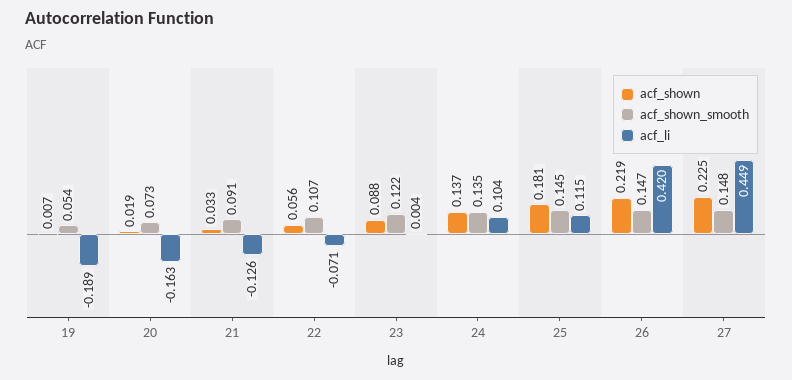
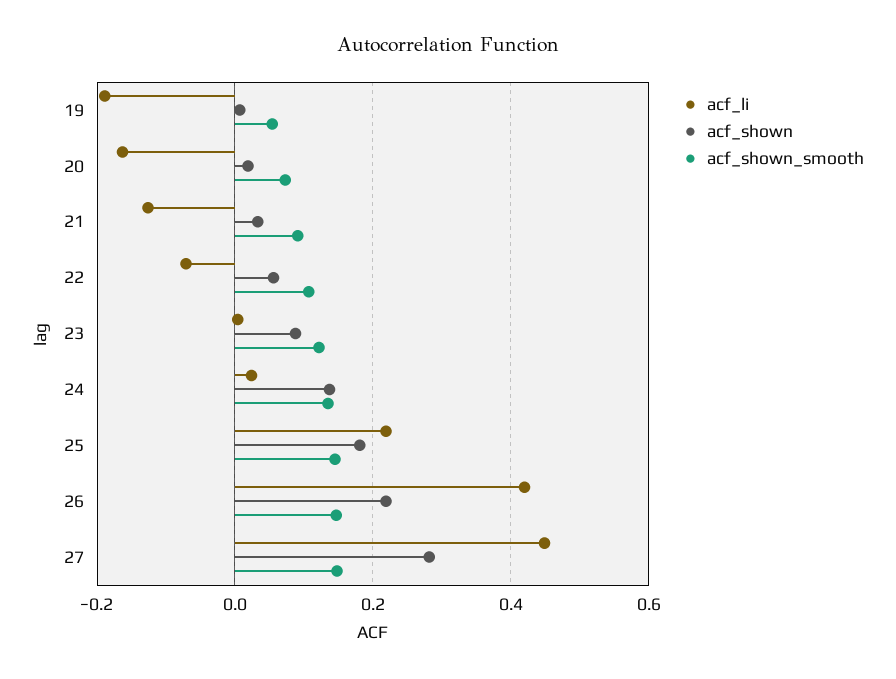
  {
    "acf_shown": {
      "19": 0.007,
      "20": 0.019,
      "21": 0.033,
      "22": 0.056,
      "23": 0.088,
      "24": 0.137,
      "25": 0.181,
      "26": 0.219,
-     "27": 0.225
+     "27": 0.28
    },
    "acf_shown_smooth": {
      "19": 0.054,
      "20": 0.073,
      "21": 0.091,
      "22": 0.107,
      "23": 0.122,
      "24": 0.135,
      "25": 0.145,
      "26": 0.147,
      "27": 0.148
    },
    "acf_li": {
      "19": -0.189,
      "20": -0.163,
      "21": -0.126,
      "22": -0.071,
      "23": 0.004,
-     "24": 0.104,
+     "24": 0.02,
-     "25": 0.115,
+     "25": 0.22,
      "26": 0.42,
      "27": 0.449
    }
  }

